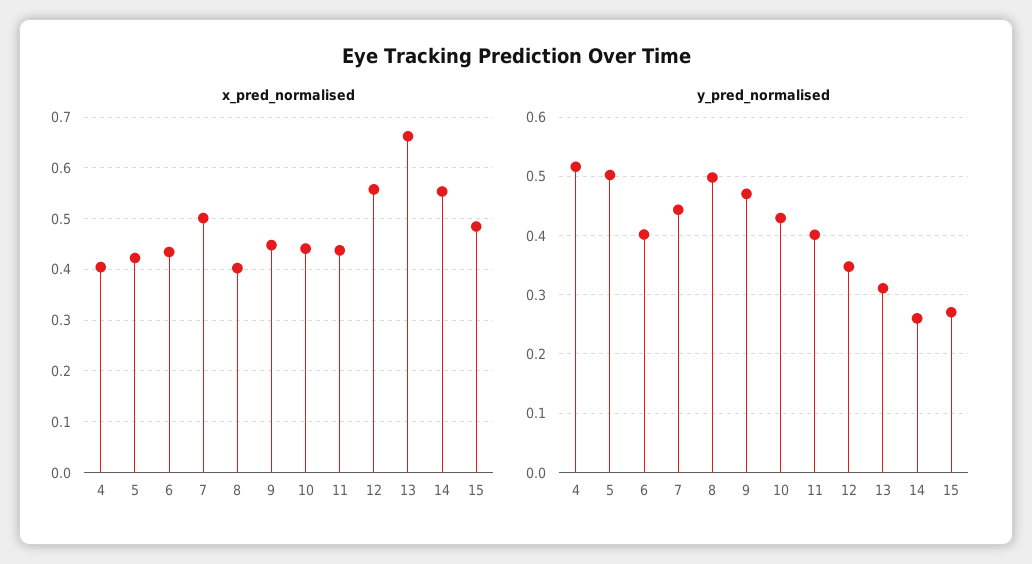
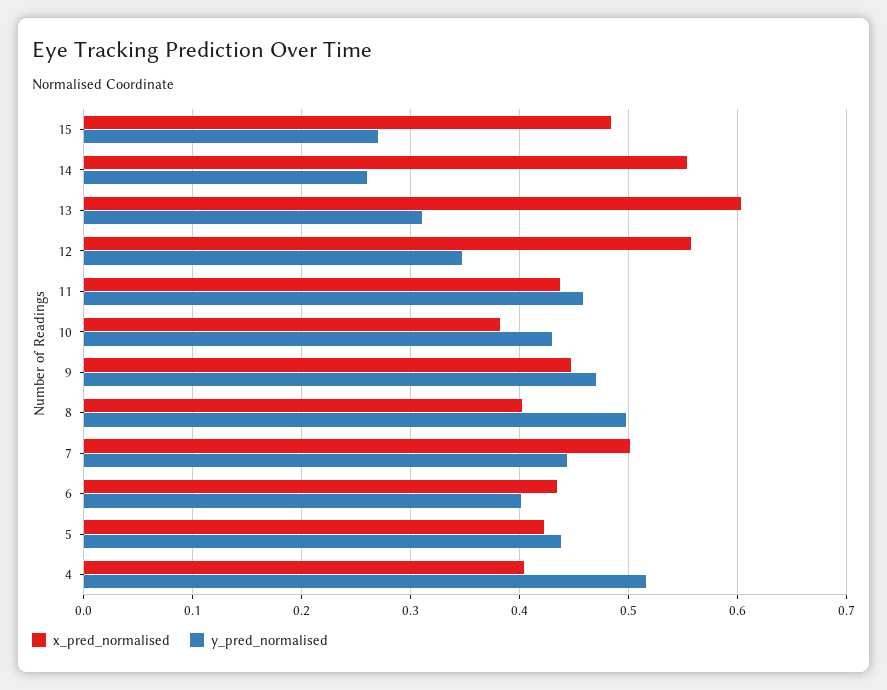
  {
    "x_pred_normalised": {
      "4": 0.4,
      "5": 0.42,
      "6": 0.43,
      "7": 0.5,
      "8": 0.4,
      "9": 0.45,
-     "10": 0.44,
+     "10": 0.38,
      "11": 0.44,
      "12": 0.56,
-     "13": 0.66,
+     "13": 0.6,
      "14": 0.55,
      "15": 0.48
    },
    "y_pred_normalised": {
      "4": 0.52,
-     "5": 0.5,
+     "5": 0.44,
      "6": 0.4,
      "7": 0.44,
      "8": 0.5,
      "9": 0.47,
      "10": 0.43,
-     "11": 0.4,
+     "11": 0.46,
      "12": 0.35,
      "13": 0.31,
      "14": 0.26,
      "15": 0.27
    }
  }

